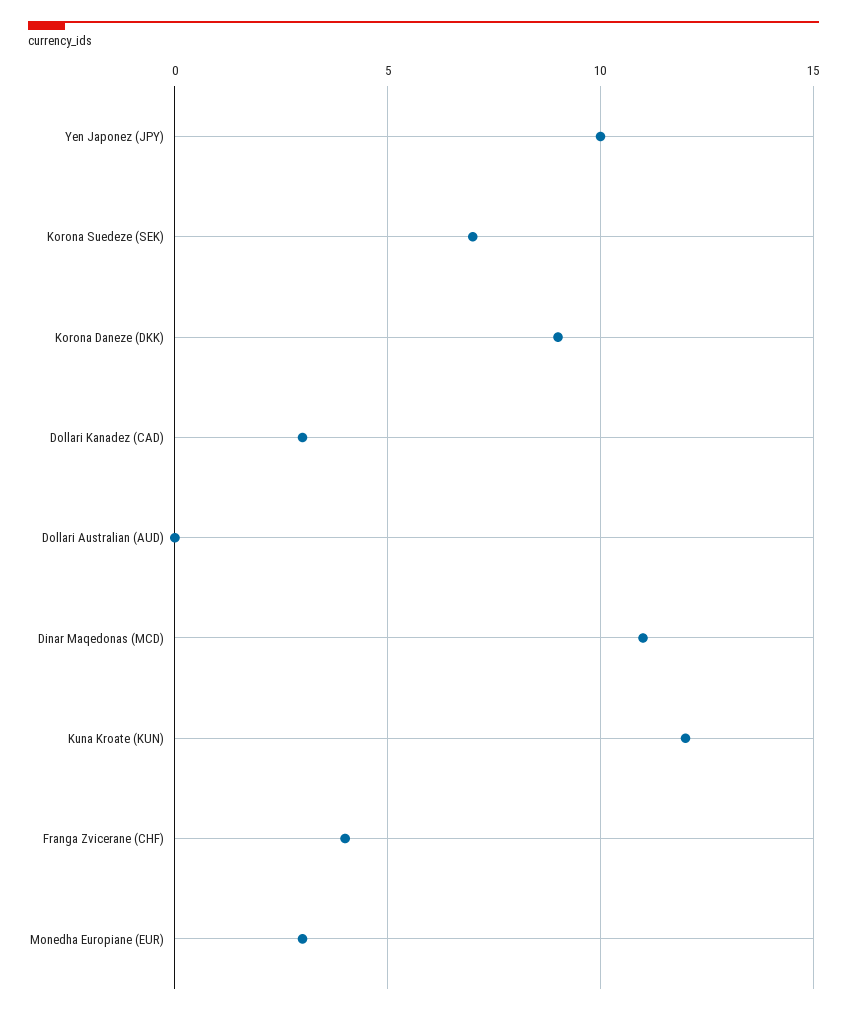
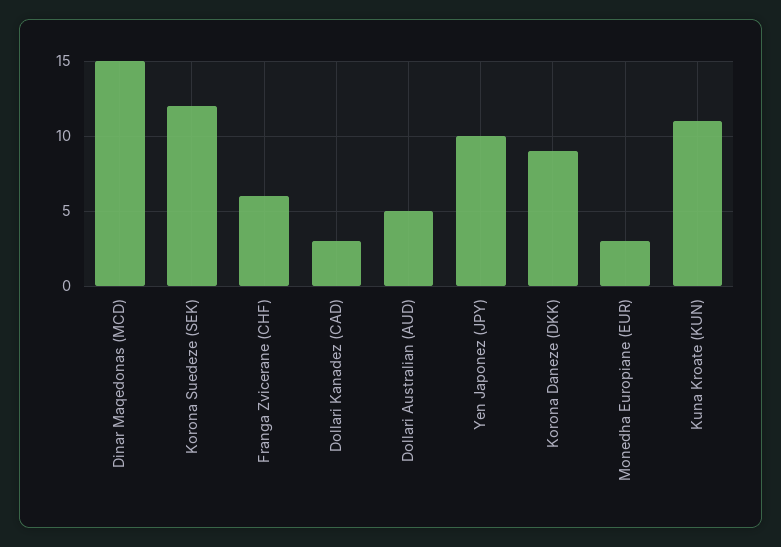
  {
    "Yen Japonez (JPY)": 10,
-   "Korona Suedeze (SEK)": 7,
+   "Korona Suedeze (SEK)": 12,
    "Korona Daneze (DKK)": 9,
    "Dollari Kanadez (CAD)": 3,
-   "Dollari Australian (AUD)": 0,
+   "Dollari Australian (AUD)": 5,
-   "Dinar Maqedonas (MCD)": 11,
+   "Dinar Maqedonas (MCD)": 15,
-   "Kuna Kroate (KUN)": 12,
+   "Kuna Kroate (KUN)": 11,
-   "Franga Zvicerane (CHF)": 4,
+   "Franga Zvicerane (CHF)": 6,
    "Monedha Europiane (EUR)": 3
  }

